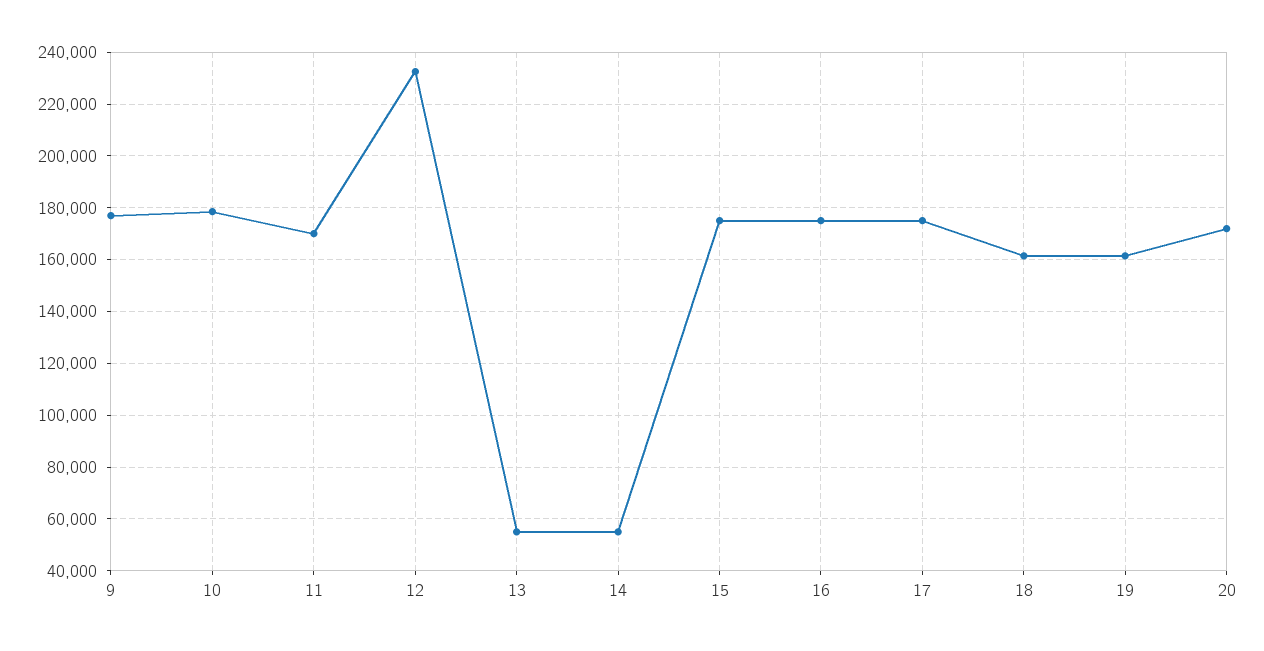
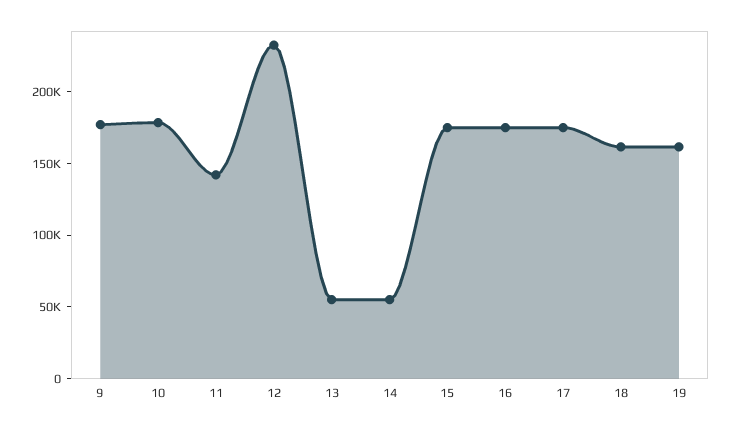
  {
    "9": 177500,
    "10": 177500,
-   "11": 170000,
+   "11": 140000,
    "12": 232500,
    "13": 55000,
    "14": 55000,
    "15": 175000,
    "16": 175000,
    "17": 175000,
    "18": 162500,
-   "19": 162500,
+   "19": 162500
-   "20": 172500
  }

